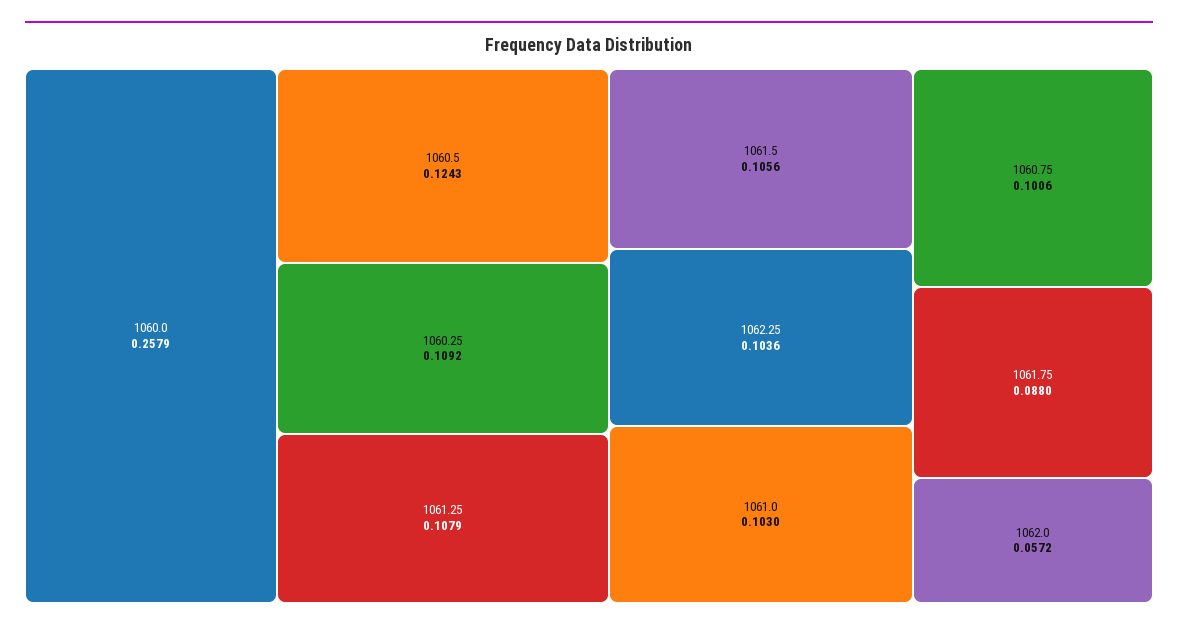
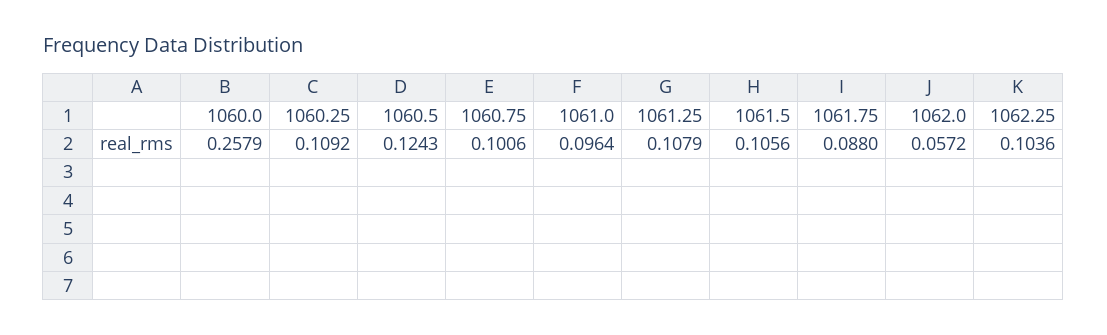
  {
    "1060.0": 0.2579,
    "1060.5": 0.1243,
    "1060.25": 0.1092,
    "1061.25": 0.1079,
    "1061.5": 0.1056,
    "1062.25": 0.1036,
-   "1061.0": 0.103,
+   "1061.0": 0.0964,
    "1060.75": 0.1006,
    "1061.75": 0.088,
    "1062.0": 0.0572
  }

